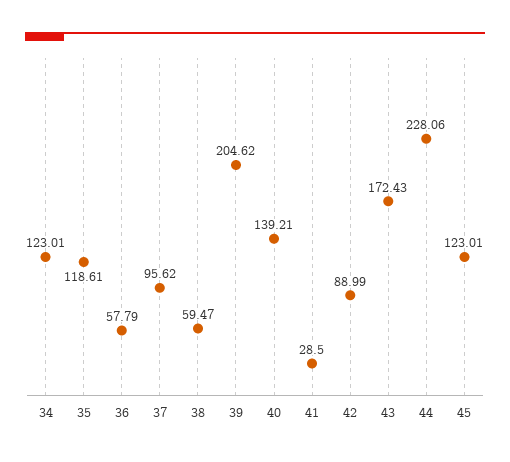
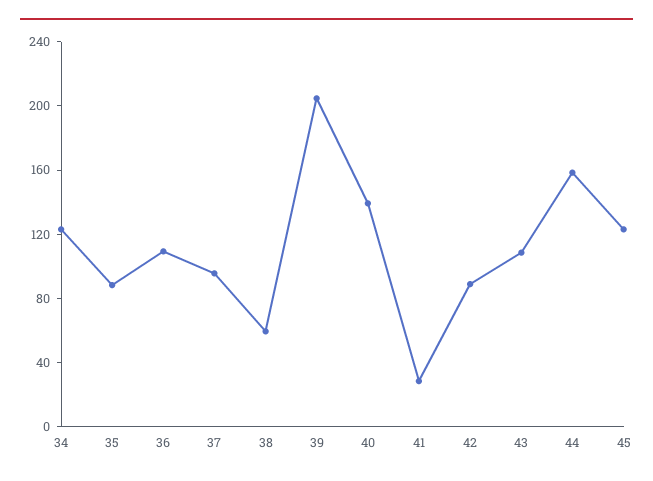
  {
    "34": 123.01,
-   "35": 118.61,
+   "35": 90,
-   "36": 57.79,
+   "36": 110,
    "37": 95.62,
    "38": 59.47,
    "39": 204.62,
    "40": 139.21,
    "41": 28.5,
    "42": 88.99,
-   "43": 172.43,
+   "43": 110,
-   "44": 228.06,
+   "44": 160,
    "45": 123.01
  }

